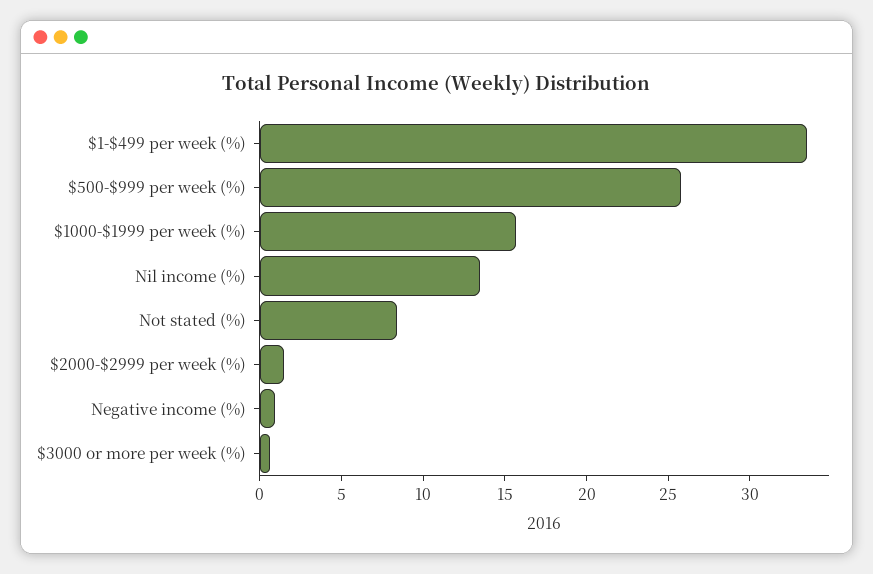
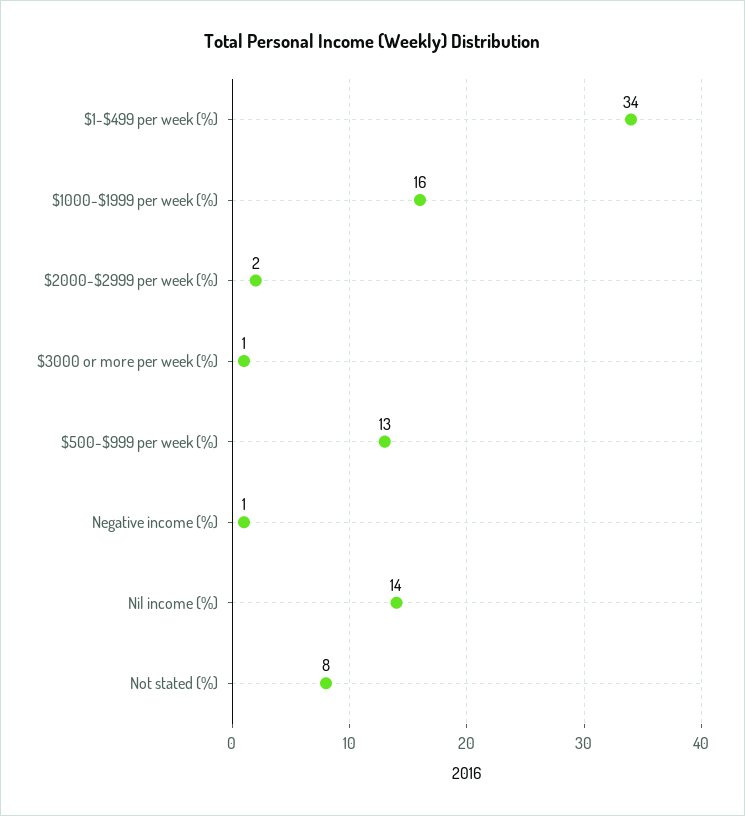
  {
    "$1-$499 per week (%)": 34,
-   "$500-$999 per week (%)": 26,
+   "$500-$999 per week (%)": 13,
    "$1000-$1999 per week (%)": 16,
    "Nil income (%)": 14,
    "Not stated (%)": 8,
    "$2000-$2999 per week (%)": 2,
    "Negative income (%)": 1,
    "$3000 or more per week (%)": 1
  }

